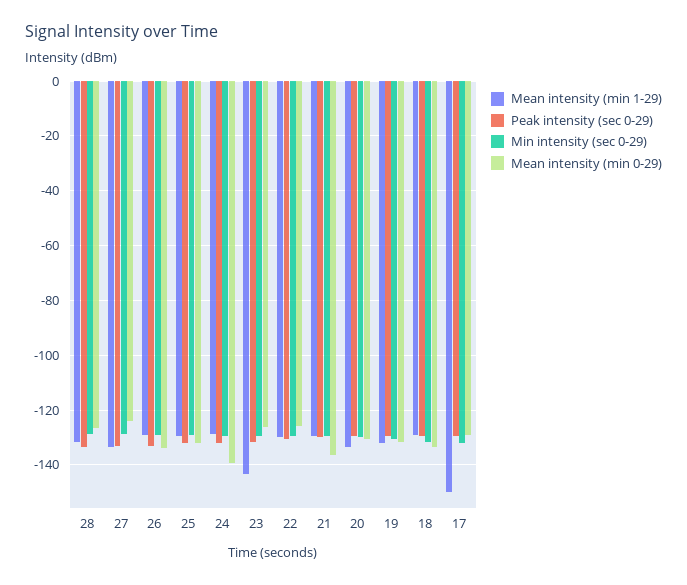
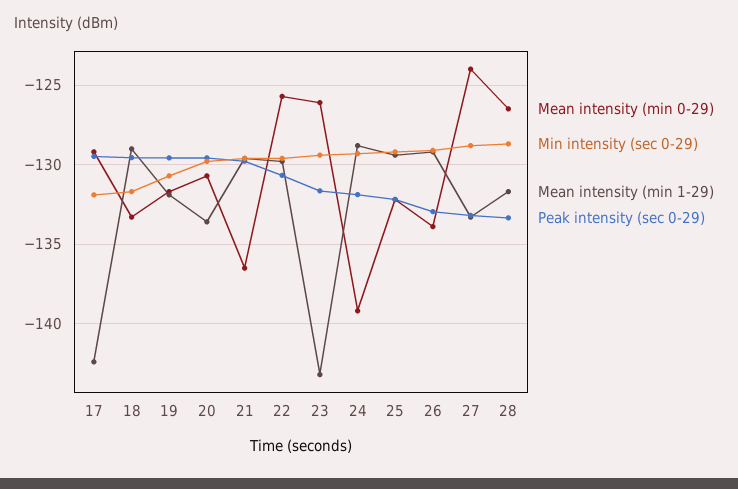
  {
    "Mean intensity (min 1-29)": {
      "28": -131.5,
      "27": -133.5,
      "26": -129,
      "25": -129.5,
      "24": -129,
      "23": -143,
      "22": -130,
      "21": -129.5,
      "20": -133.5,
      "19": -132,
      "18": -129,
-     "17": -150
+     "17": -142.5
    },
    "Peak intensity (sec 0-29)": {
      "28": -133.5,
      "27": -133,
      "26": -133,
      "25": -132,
      "24": -132,
      "23": -131.5,
      "22": -130.5,
      "21": -130,
      "20": -129.5,
      "19": -129.5,
      "18": -129.5,
      "17": -129.5
    },
    "Min intensity (sec 0-29)": {
      "28": -128.5,
      "27": -129,
      "26": -129,
      "25": -129,
      "24": -129.5,
      "23": -129.5,
      "22": -129.5,
      "21": -129.5,
      "20": -130,
      "19": -130.5,
      "18": -131.5,
      "17": -132
    },
    "Mean intensity (min 0-29)": {
      "28": -126.5,
      "27": -124,
      "26": -134,
      "25": -132,
      "24": -139,
      "23": -126,
      "22": -125.5,
      "21": -136.5,
      "20": -130.5,
      "19": -131.5,
      "18": -133.5,
      "17": -129
    }
  }

